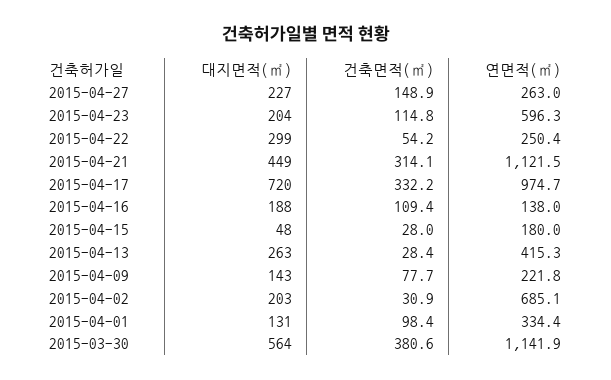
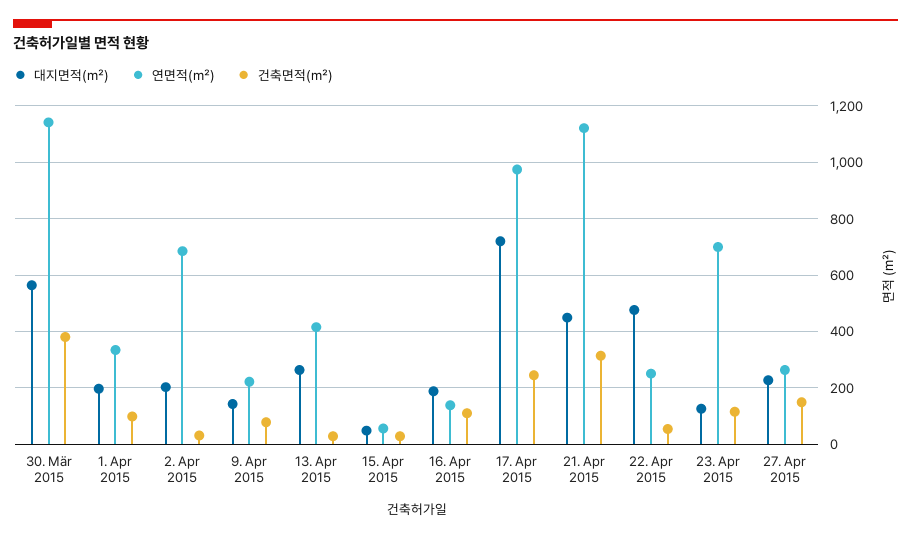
  {
    "대지면적(㎡)": {
      "2015-04-27": 227,
-     "2015-04-23": 204,
+     "2015-04-23": 125,
-     "2015-04-22": 299,
+     "2015-04-22": 475,
      "2015-04-21": 449,
      "2015-04-17": 720,
      "2015-04-16": 188,
      "2015-04-15": 48,
      "2015-04-13": 263,
      "2015-04-09": 143,
      "2015-04-02": 203,
-     "2015-04-01": 131,
+     "2015-04-01": 200,
      "2015-03-30": 564
    },
    "건축면적(㎡)": {
      "2015-04-27": 148.9,
      "2015-04-23": 114.8,
      "2015-04-22": 54.2,
      "2015-04-21": 314.1,
-     "2015-04-17": 332.2,
+     "2015-04-17": 250,
      "2015-04-16": 109.4,
      "2015-04-15": 28,
      "2015-04-13": 28.4,
      "2015-04-09": 77.7,
      "2015-04-02": 30.9,
      "2015-04-01": 98.4,
      "2015-03-30": 380.6
    },
    "연면적(㎡)": {
      "2015-04-27": 263,
-     "2015-04-23": 596.3,
+     "2015-04-23": 700,
      "2015-04-22": 250.4,
      "2015-04-21": 1121.5,
      "2015-04-17": 974.7,
      "2015-04-16": 138,
-     "2015-04-15": 180,
+     "2015-04-15": 50,
      "2015-04-13": 415.3,
      "2015-04-09": 221.8,
      "2015-04-02": 685.1,
      "2015-04-01": 334.4,
      "2015-03-30": 1141.9
    }
  }

